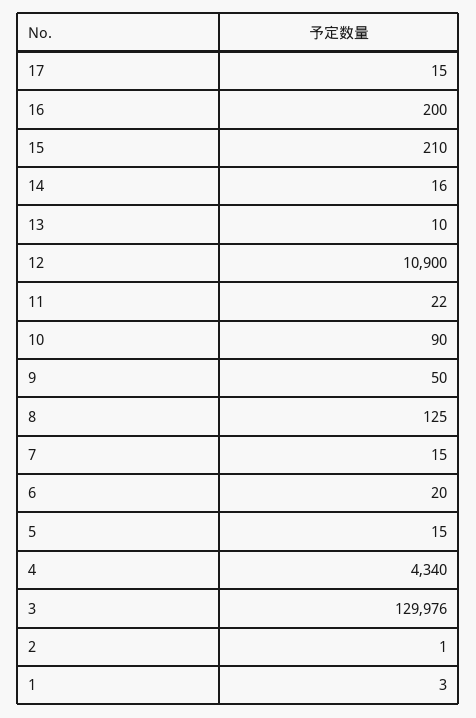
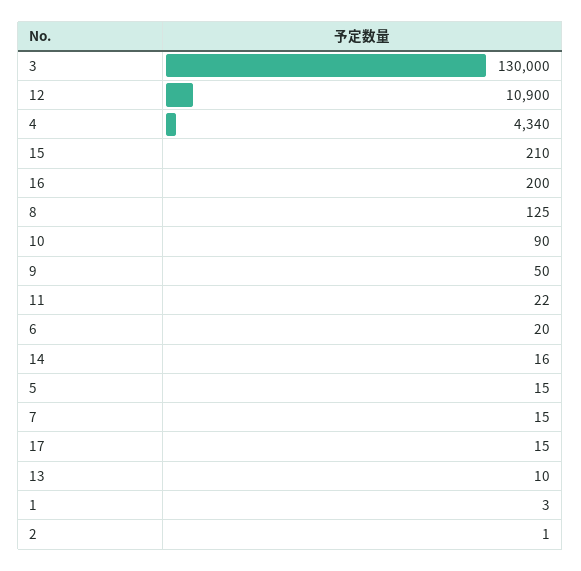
  {
    "17": 15,
    "16": 200,
    "15": 210,
    "14": 16,
    "13": 10,
    "12": 10900,
    "11": 22,
    "10": 90,
    "9": 50,
    "8": 125,
    "7": 15,
    "6": 20,
    "5": 15,
    "4": 4340,
-   "3": 129976,
+   "3": 130000,
    "2": 1,
    "1": 3
  }

